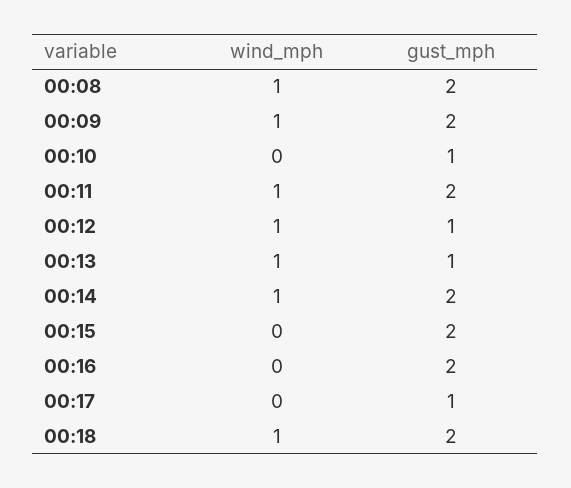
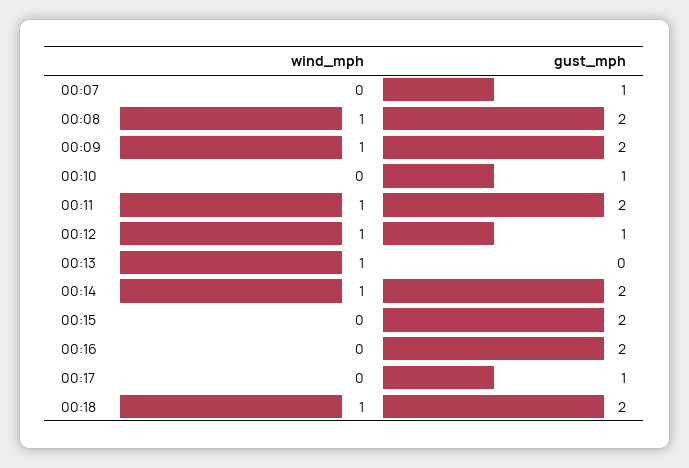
  {
    "wind_mph": {
      "00:08": 1,
      "00:09": 1,
      "00:10": 0,
      "00:11": 1,
      "00:12": 1,
      "00:13": 1,
      "00:14": 1,
      "00:15": 0,
      "00:16": 0,
      "00:17": 0,
-     "00:18": 1
+     "00:18": 1,
+     "00:07": 0
    },
    "gust_mph": {
      "00:08": 2,
      "00:09": 2,
      "00:10": 1,
      "00:11": 2,
      "00:12": 1,
-     "00:13": 1,
+     "00:13": 0,
      "00:14": 2,
      "00:15": 2,
      "00:16": 2,
      "00:17": 1,
-     "00:18": 2
+     "00:18": 2,
+     "00:07": 1
    }
  }

